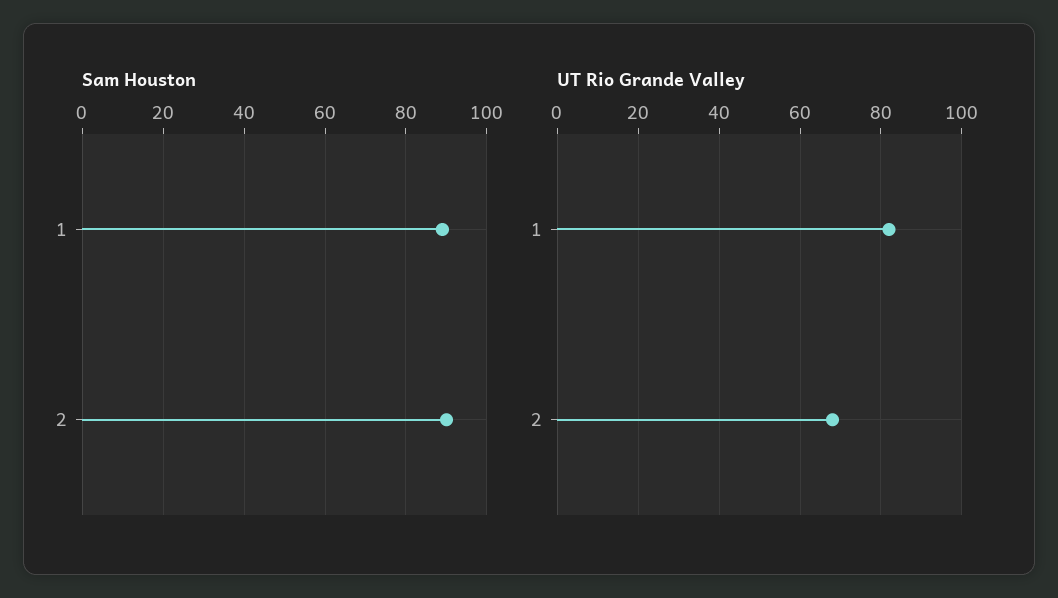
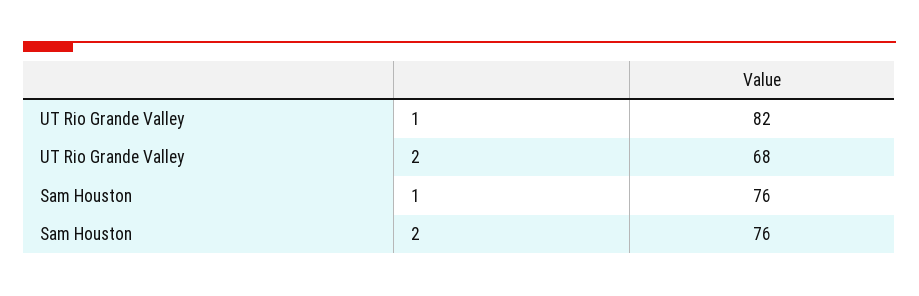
  {
    "Sam Houston": {
-     "1": 90,
+     "1": 76,
-     "2": 90
+     "2": 76
    },
    "UT Rio Grande Valley": {
      "1": 82,
      "2": 68
    }
  }

